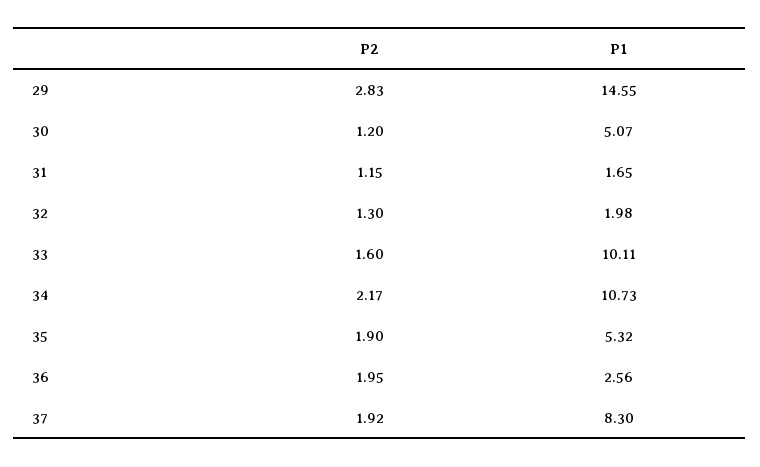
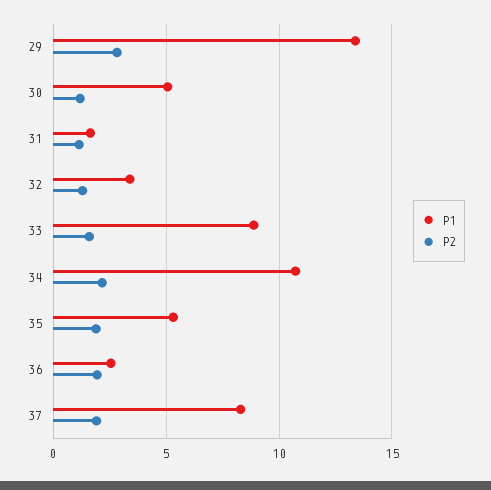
  {
    "P2": {
      "29": 2.83,
      "30": 1.2,
      "31": 1.15,
      "32": 1.3,
      "33": 1.6,
      "34": 2.17,
      "35": 1.9,
      "36": 1.95,
      "37": 1.92
    },
    "P1": {
-     "29": 14.55,
+     "29": 13.5,
      "30": 5.07,
      "31": 1.65,
-     "32": 1.98,
+     "32": 3.5,
-     "33": 10.11,
+     "33": 9,
      "34": 10.73,
      "35": 5.32,
      "36": 2.56,
      "37": 8.3
    }
  }

